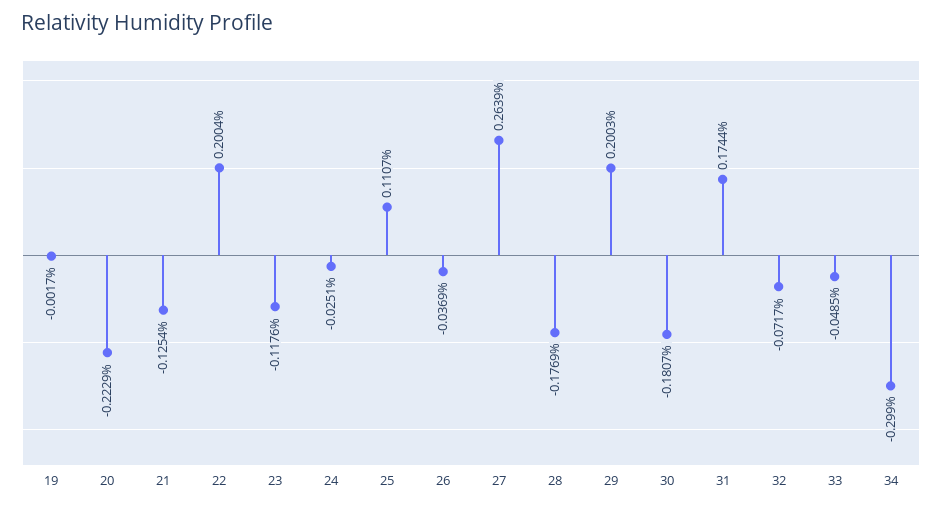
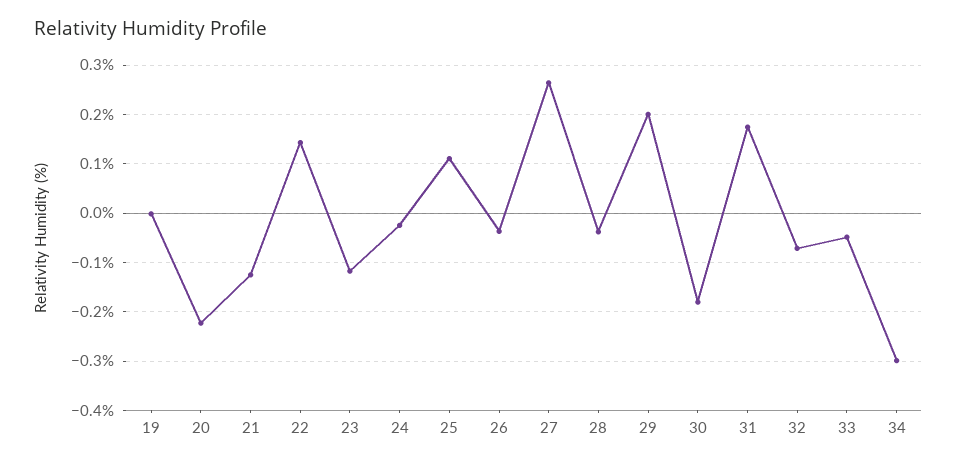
  {
    "19": -0.0017,
    "20": -0.2229,
    "21": -0.1254,
-   "22": 0.2004,
+   "22": 0.14,
    "23": -0.1176,
    "24": -0.0251,
    "25": 0.1107,
    "26": -0.0369,
    "27": 0.2639,
-   "28": -0.1769,
+   "28": -0.04,
    "29": 0.2003,
    "30": -0.1807,
    "31": 0.1744,
    "32": -0.0717,
    "33": -0.0485,
    "34": -0.299
  }

